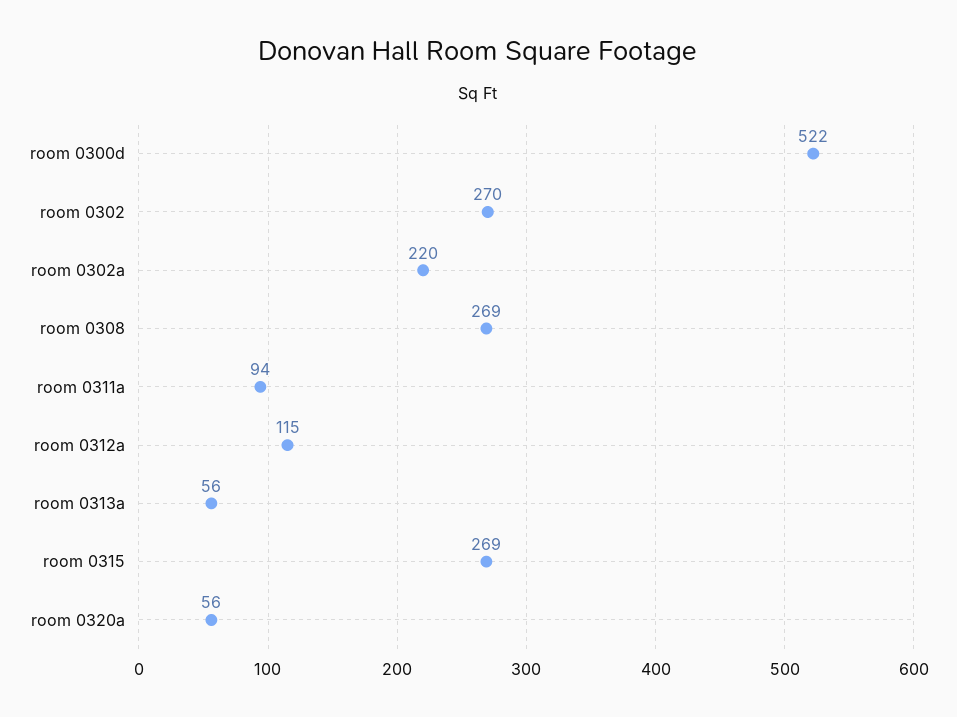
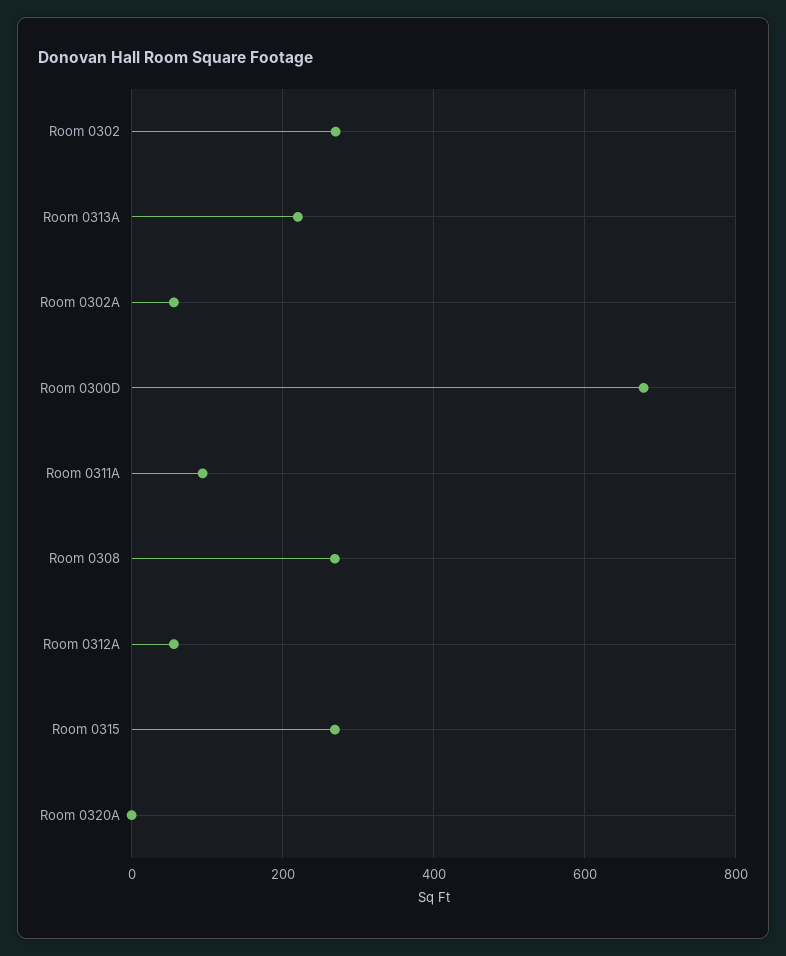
  {
-   "room 0300d": 522,
+   "room 0300d": 680,
    "room 0302": 270,
-   "room 0302a": 220,
+   "room 0302a": 60,
    "room 0308": 269,
    "room 0311a": 94,
-   "room 0312a": 115,
+   "room 0312a": 60,
-   "room 0313a": 56,
+   "room 0313a": 220,
    "room 0315": 269,
-   "room 0320a": 56
+   "room 0320a": 0
  }

